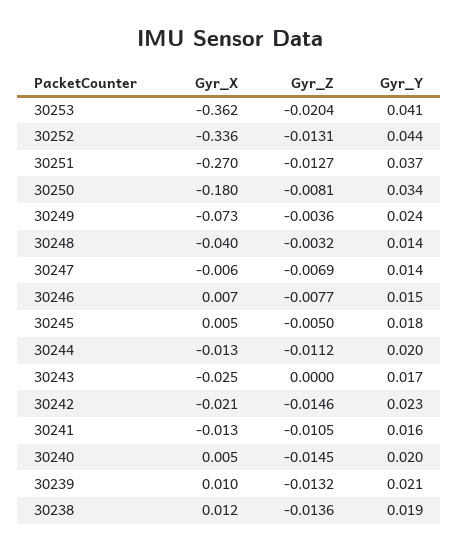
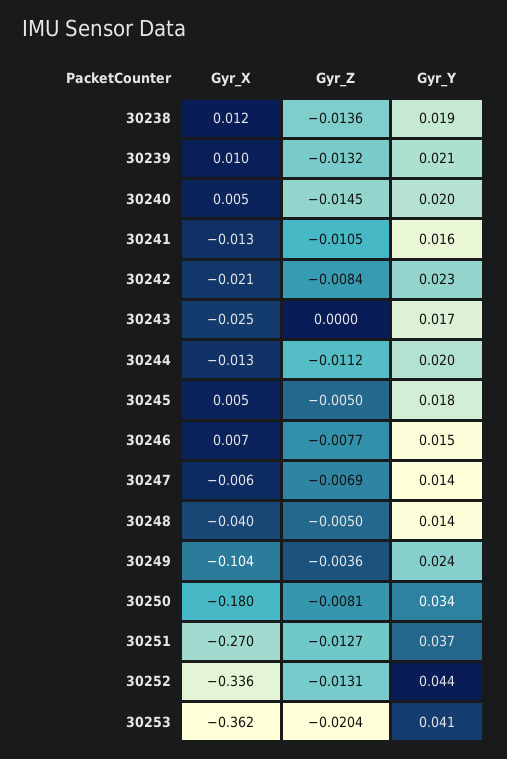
  {
    "Gyr_X": {
      "30253": -0.362,
      "30252": -0.336,
      "30251": -0.27,
      "30250": -0.18,
-     "30249": -0.073,
+     "30249": -0.104,
      "30248": -0.04,
      "30247": -0.006,
      "30246": 0.007,
      "30245": 0.005,
      "30244": -0.013,
      "30243": -0.025,
      "30242": -0.021,
      "30241": -0.013,
      "30240": 0.005,
      "30239": 0.01,
      "30238": 0.012
    },
    "Gyr_Z": {
      "30253": -0.0204,
      "30252": -0.0131,
      "30251": -0.0127,
      "30250": -0.0081,
      "30249": -0.0036,
-     "30248": -0.0032,
+     "30248": -0.005,
      "30247": -0.0069,
      "30246": -0.0077,
      "30245": -0.005,
      "30244": -0.0112,
      "30243": 0,
-     "30242": -0.0146,
+     "30242": -0.0084,
      "30241": -0.0105,
      "30240": -0.0145,
      "30239": -0.0132,
      "30238": -0.0136
    },
    "Gyr_Y": {
      "30253": 0.041,
      "30252": 0.044,
      "30251": 0.037,
      "30250": 0.034,
      "30249": 0.024,
      "30248": 0.014,
      "30247": 0.014,
      "30246": 0.015,
      "30245": 0.018,
      "30244": 0.02,
      "30243": 0.017,
      "30242": 0.023,
      "30241": 0.016,
      "30240": 0.02,
      "30239": 0.021,
      "30238": 0.019
    }
  }

